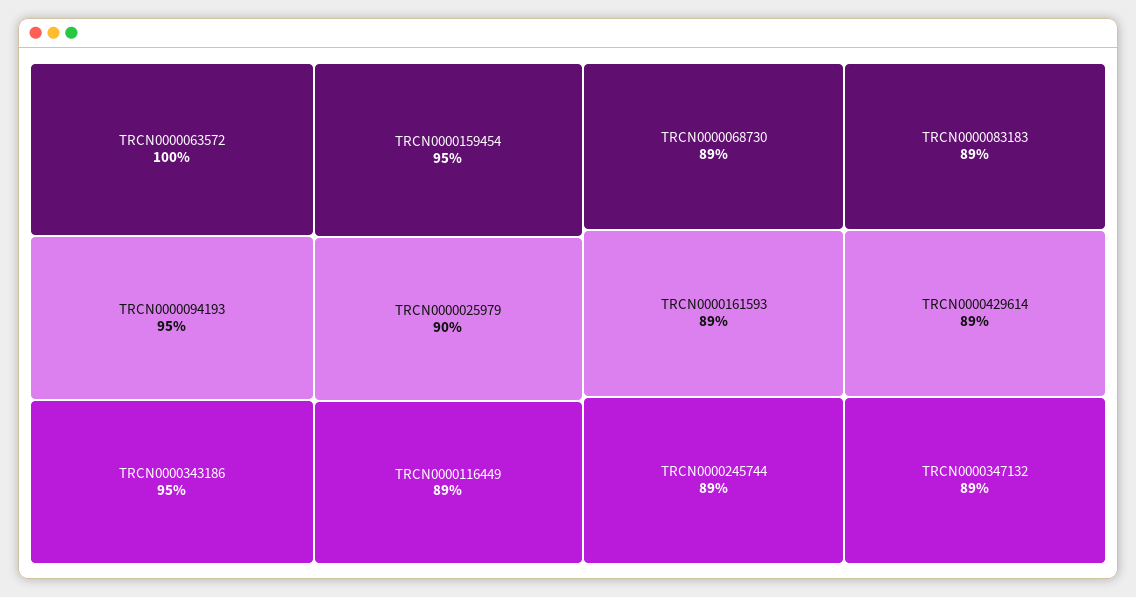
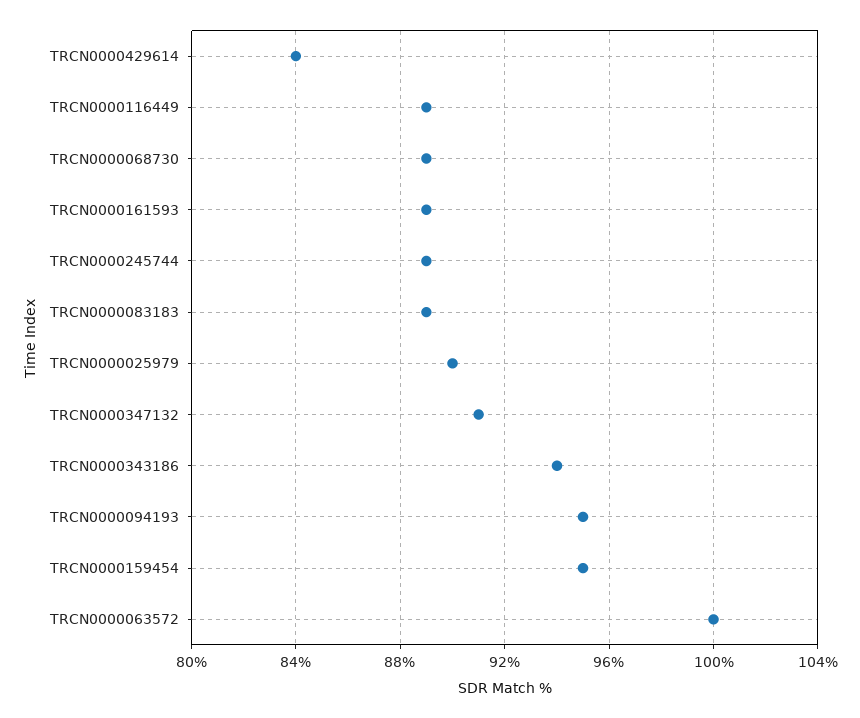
  {
    "TRCN0000063572": 100,
    "TRCN0000094193": 95,
-   "TRCN0000343186": 95,
+   "TRCN0000343186": 94,
    "TRCN0000159454": 95,
    "TRCN0000025979": 90,
    "TRCN0000116449": 89,
    "TRCN0000068730": 89,
    "TRCN0000161593": 89,
    "TRCN0000245744": 89,
    "TRCN0000083183": 89,
-   "TRCN0000429614": 89,
+   "TRCN0000429614": 84,
-   "TRCN0000347132": 89
+   "TRCN0000347132": 91
  }

